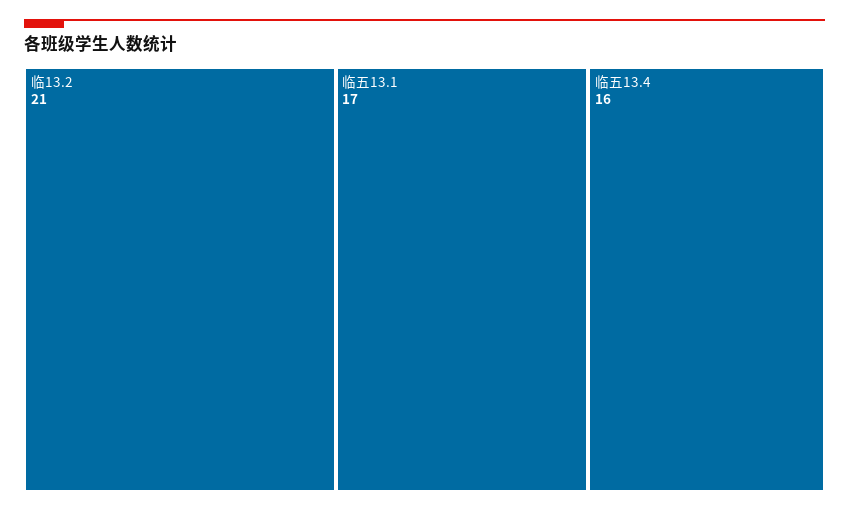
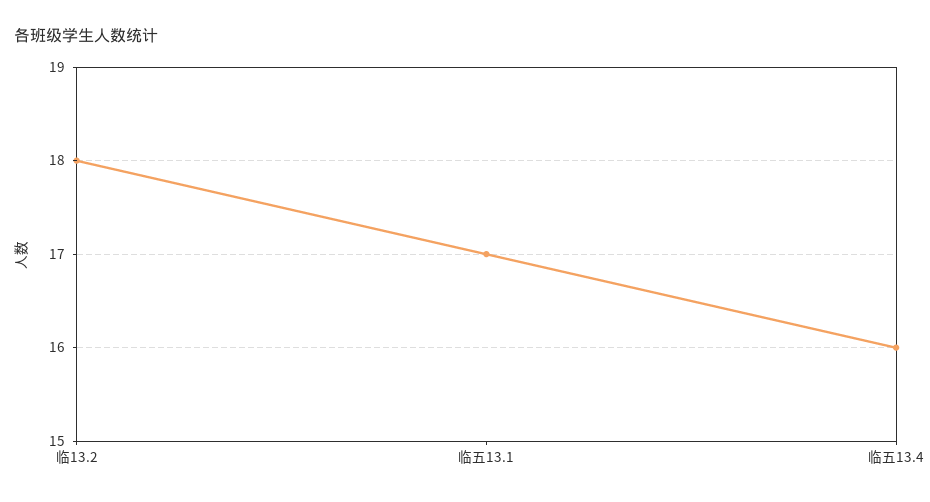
  {
-   "临13.2": 21,
+   "临13.2": 18,
    "临五13.1": 17,
    "临五13.4": 16
  }

